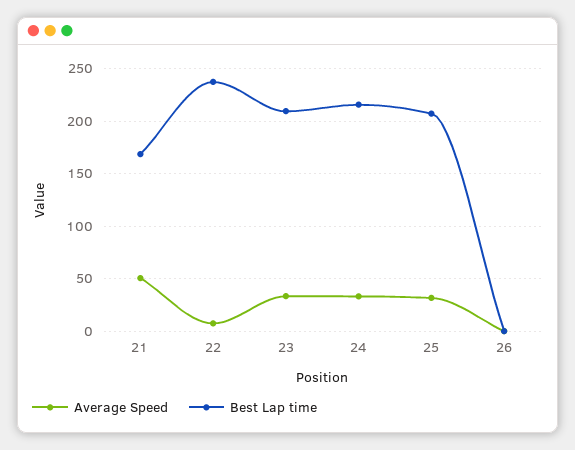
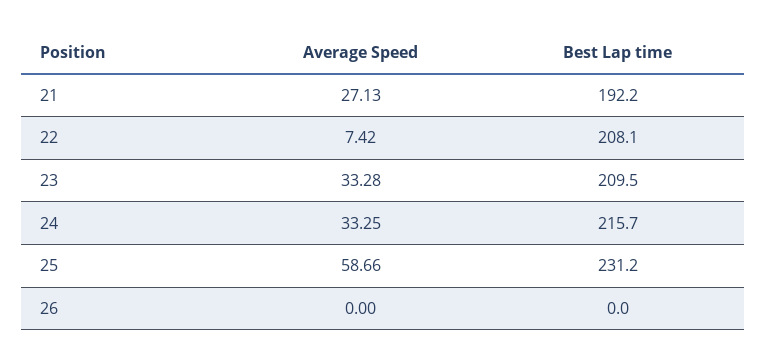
  {
    "Average Speed": {
-     "21": 50,
+     "21": 27.13,
      "22": 7.42,
      "23": 33.28,
      "24": 33.25,
-     "25": 30,
+     "25": 58.66,
      "26": 0
    },
    "Best Lap time": {
-     "21": 170,
+     "21": 192.2,
-     "22": 240,
+     "22": 208.1,
      "23": 209.5,
      "24": 215.7,
-     "25": 210,
+     "25": 231.2,
      "26": 0
    }
  }

